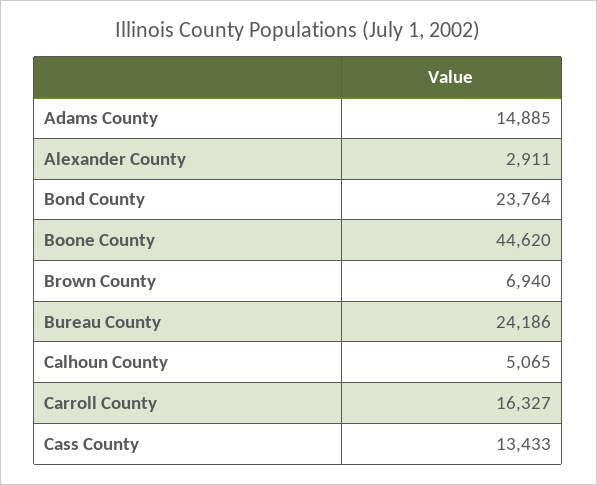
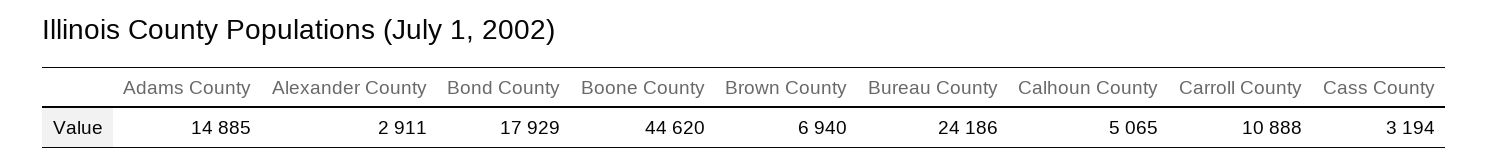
  {
    "Adams County": 14885,
    "Alexander County": 2911,
-   "Bond County": 23764,
+   "Bond County": 17929,
    "Boone County": 44620,
    "Brown County": 6940,
    "Bureau County": 24186,
    "Calhoun County": 5065,
-   "Carroll County": 16327,
+   "Carroll County": 10888,
-   "Cass County": 13433
+   "Cass County": 3194
  }

